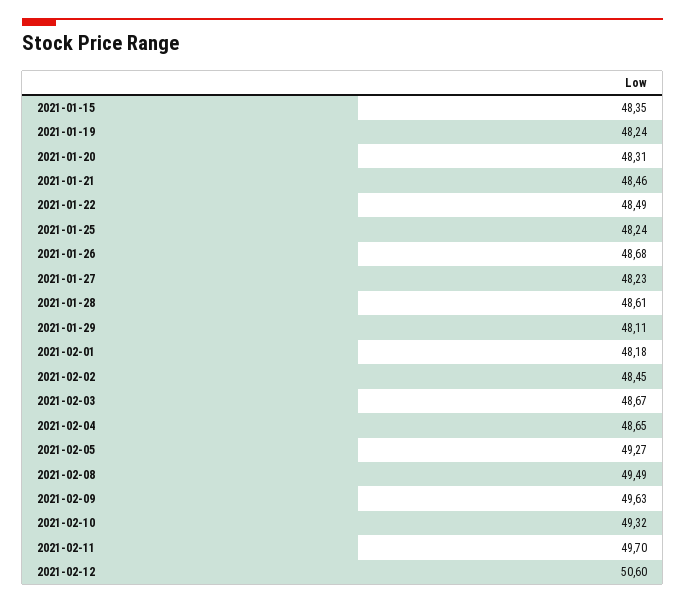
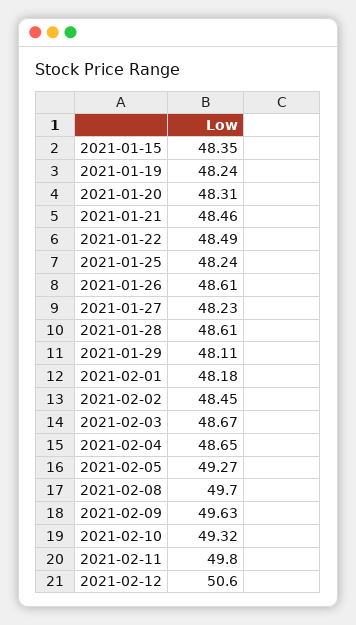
  {
    "2021-01-15": 48.35,
    "2021-01-19": 48.24,
    "2021-01-20": 48.31,
    "2021-01-21": 48.46,
    "2021-01-22": 48.49,
    "2021-01-25": 48.24,
-   "2021-01-26": 48.68,
+   "2021-01-26": 48.61,
    "2021-01-27": 48.23,
    "2021-01-28": 48.61,
    "2021-01-29": 48.11,
    "2021-02-01": 48.18,
    "2021-02-02": 48.45,
    "2021-02-03": 48.67,
    "2021-02-04": 48.65,
    "2021-02-05": 49.27,
-   "2021-02-08": 49.49,
+   "2021-02-08": 49.7,
    "2021-02-09": 49.63,
    "2021-02-10": 49.32,
-   "2021-02-11": 49.7,
+   "2021-02-11": 49.8,
    "2021-02-12": 50.6
  }

